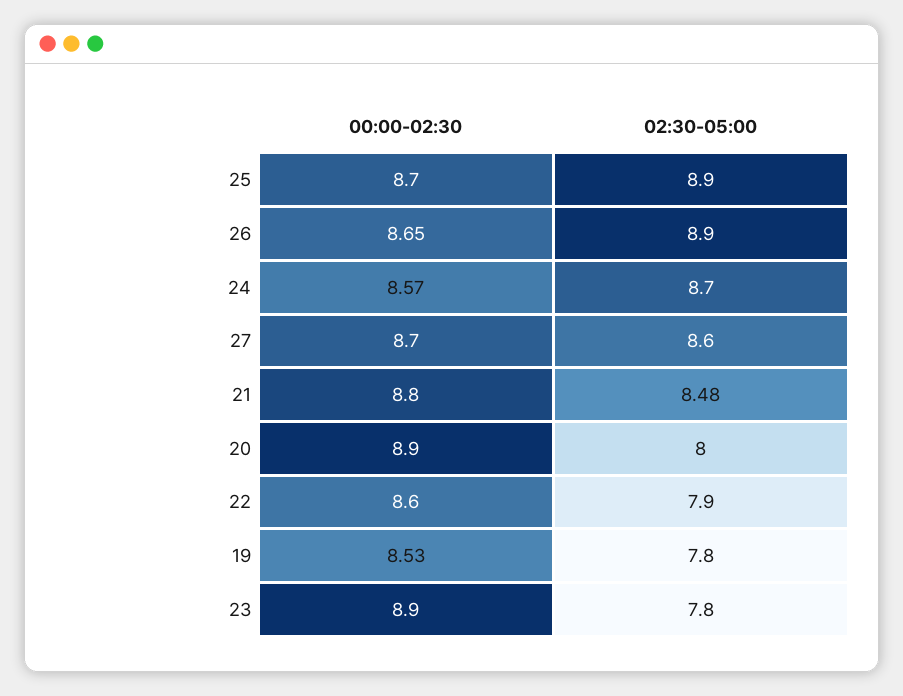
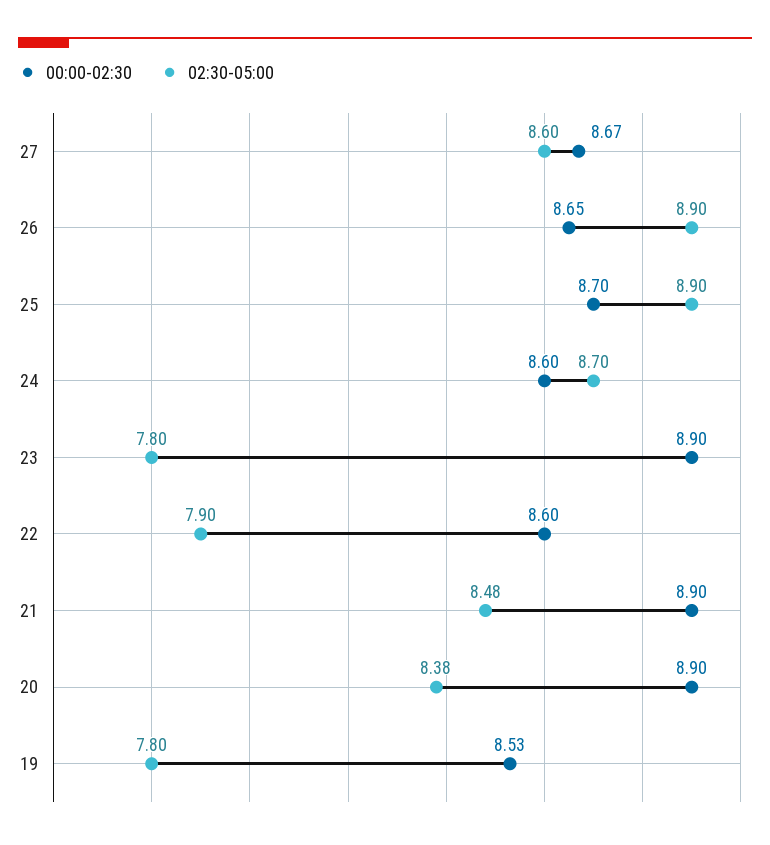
  {
    "00:00-02:30": {
      "25": 8.7,
      "26": 8.65,
-     "24": 8.57,
+     "24": 8.6,
-     "27": 8.7,
+     "27": 8.67,
-     "21": 8.8,
+     "21": 8.9,
      "20": 8.9,
      "22": 8.6,
      "19": 8.53,
      "23": 8.9
    },
    "02:30-05:00": {
      "25": 8.9,
      "26": 8.9,
      "24": 8.7,
      "27": 8.6,
      "21": 8.48,
-     "20": 8,
+     "20": 8.38,
      "22": 7.9,
      "19": 7.8,
      "23": 7.8
    }
  }

